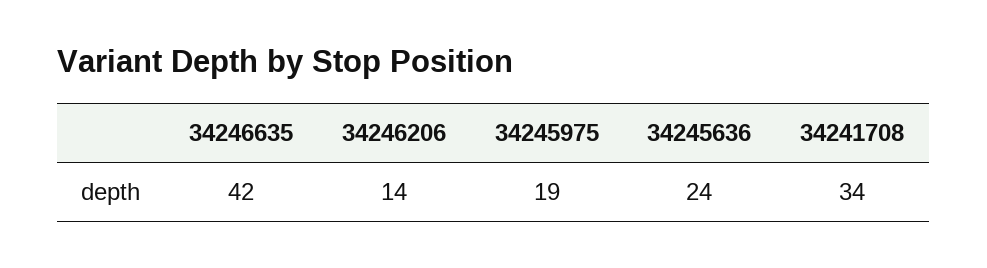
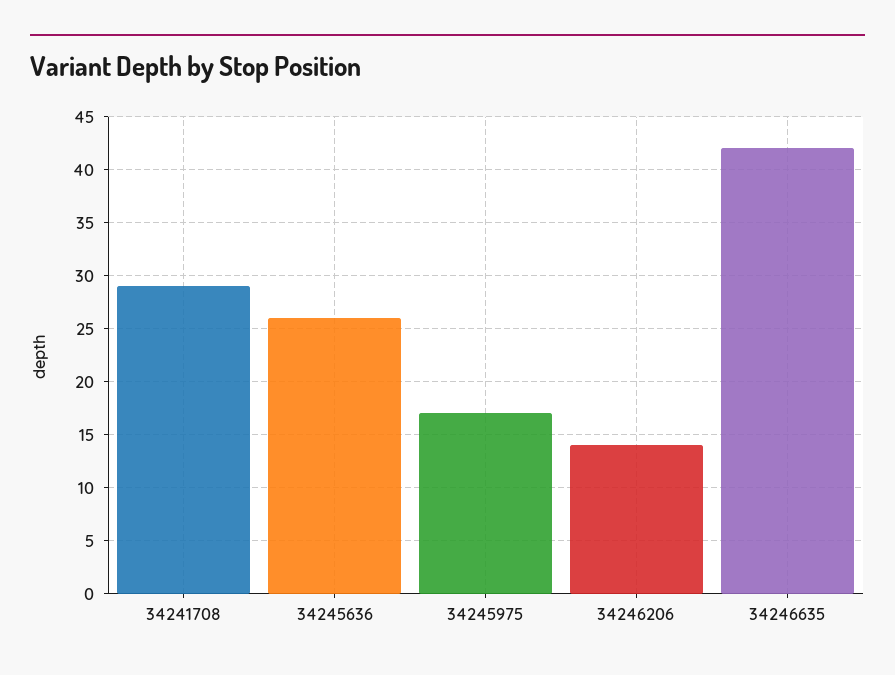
  {
    "34246635": 42,
    "34246206": 14,
-   "34245975": 19,
+   "34245975": 17,
-   "34245636": 24,
+   "34245636": 26,
-   "34241708": 34
+   "34241708": 29
  }

